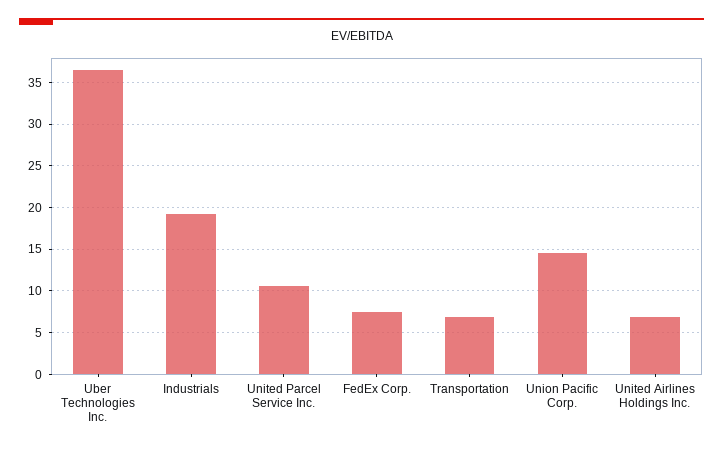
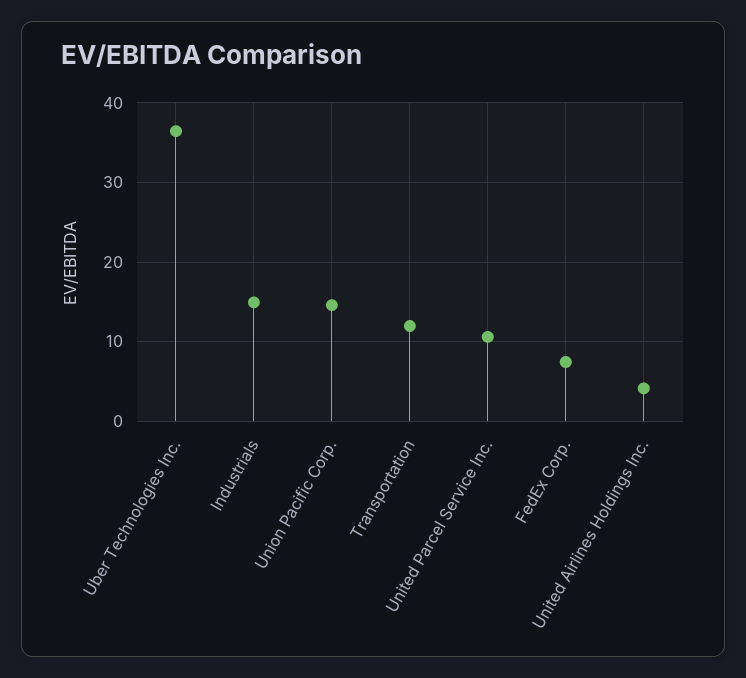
  {
    "Uber Technologies Inc.": 36,
-   "Industrials": 19,
+   "Industrials": 15,
    "United Parcel Service Inc.": 11,
    "FedEx Corp.": 7,
-   "Transportation": 7,
+   "Transportation": 12,
    "Union Pacific Corp.": 15,
-   "United Airlines Holdings Inc.": 7
+   "United Airlines Holdings Inc.": 4
  }

